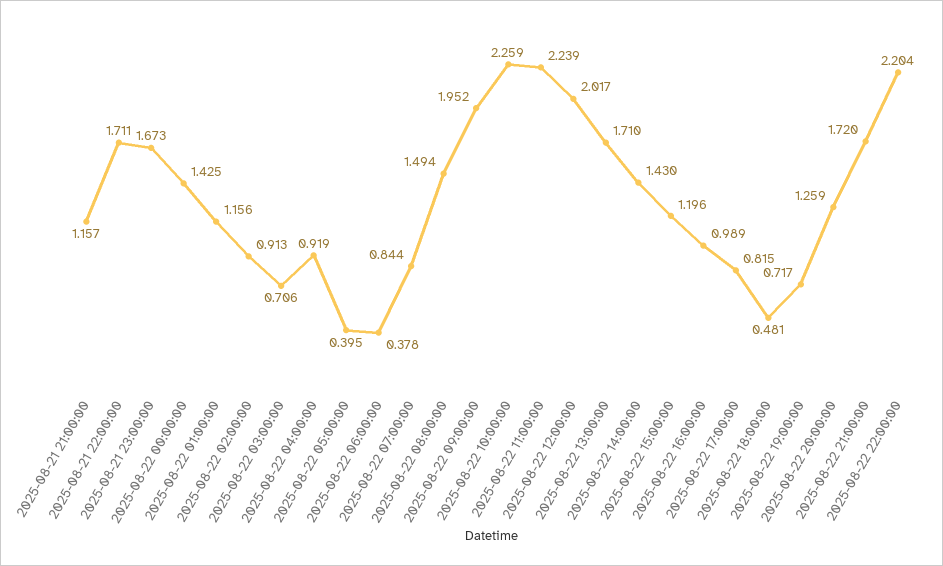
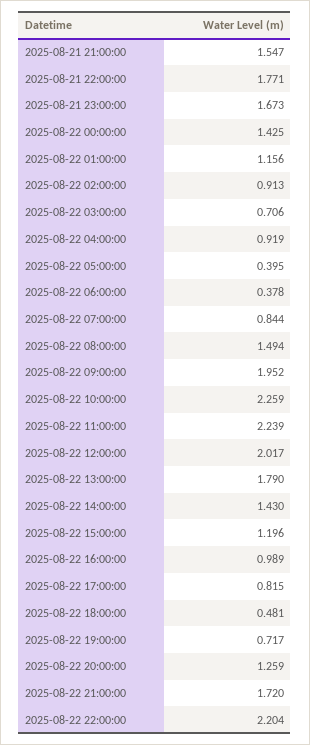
  {
-   "2025-08-21 21:00:00": 1.157,
+   "2025-08-21 21:00:00": 1.547,
-   "2025-08-21 22:00:00": 1.711,
+   "2025-08-21 22:00:00": 1.771,
    "2025-08-21 23:00:00": 1.673,
    "2025-08-22 00:00:00": 1.425,
    "2025-08-22 01:00:00": 1.156,
    "2025-08-22 02:00:00": 0.913,
    "2025-08-22 03:00:00": 0.706,
    "2025-08-22 04:00:00": 0.919,
    "2025-08-22 05:00:00": 0.395,
    "2025-08-22 06:00:00": 0.378,
    "2025-08-22 07:00:00": 0.844,
    "2025-08-22 08:00:00": 1.494,
    "2025-08-22 09:00:00": 1.952,
    "2025-08-22 10:00:00": 2.259,
    "2025-08-22 11:00:00": 2.239,
    "2025-08-22 12:00:00": 2.017,
-   "2025-08-22 13:00:00": 1.71,
+   "2025-08-22 13:00:00": 1.79,
    "2025-08-22 14:00:00": 1.43,
    "2025-08-22 15:00:00": 1.196,
    "2025-08-22 16:00:00": 0.989,
    "2025-08-22 17:00:00": 0.815,
    "2025-08-22 18:00:00": 0.481,
    "2025-08-22 19:00:00": 0.717,
    "2025-08-22 20:00:00": 1.259,
    "2025-08-22 21:00:00": 1.72,
    "2025-08-22 22:00:00": 2.204
  }

